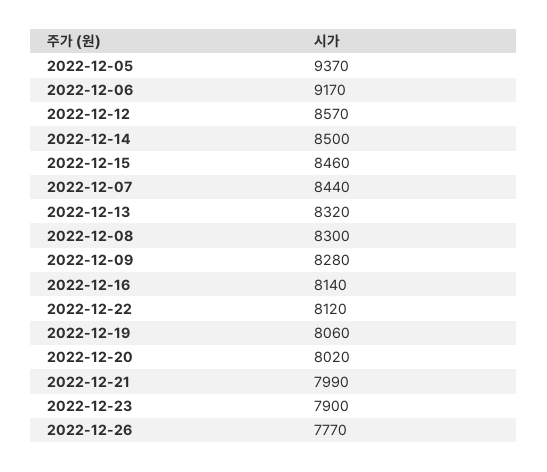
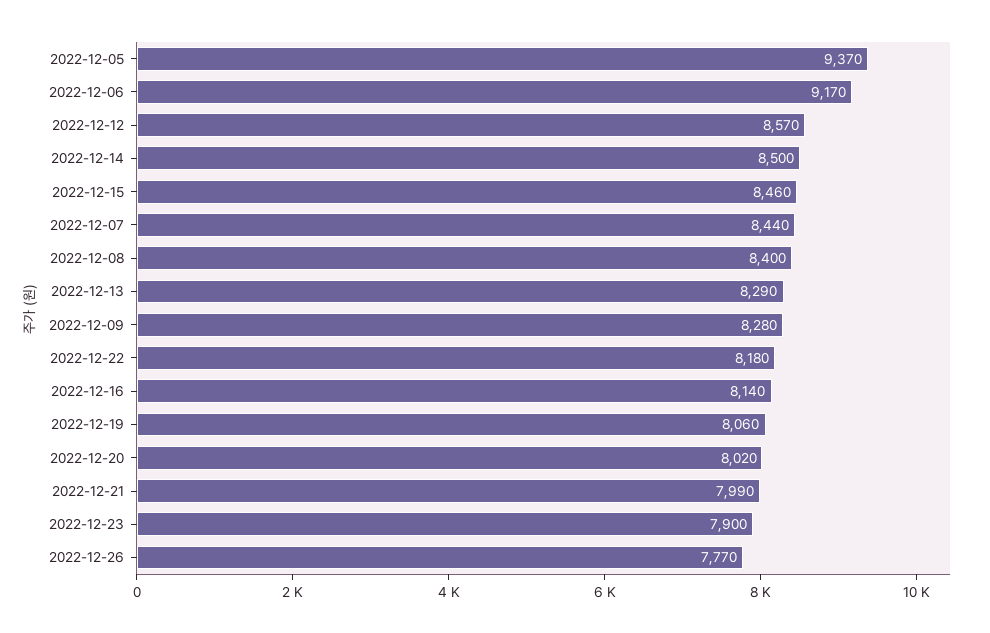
  {
    "2022-12-05": 9370,
    "2022-12-06": 9170,
    "2022-12-12": 8570,
    "2022-12-14": 8500,
    "2022-12-15": 8460,
    "2022-12-07": 8440,
-   "2022-12-13": 8320,
+   "2022-12-13": 8290,
-   "2022-12-08": 8300,
+   "2022-12-08": 8400,
    "2022-12-09": 8280,
    "2022-12-16": 8140,
-   "2022-12-22": 8120,
+   "2022-12-22": 8180,
    "2022-12-19": 8060,
    "2022-12-20": 8020,
    "2022-12-21": 7990,
    "2022-12-23": 7900,
    "2022-12-26": 7770
  }

